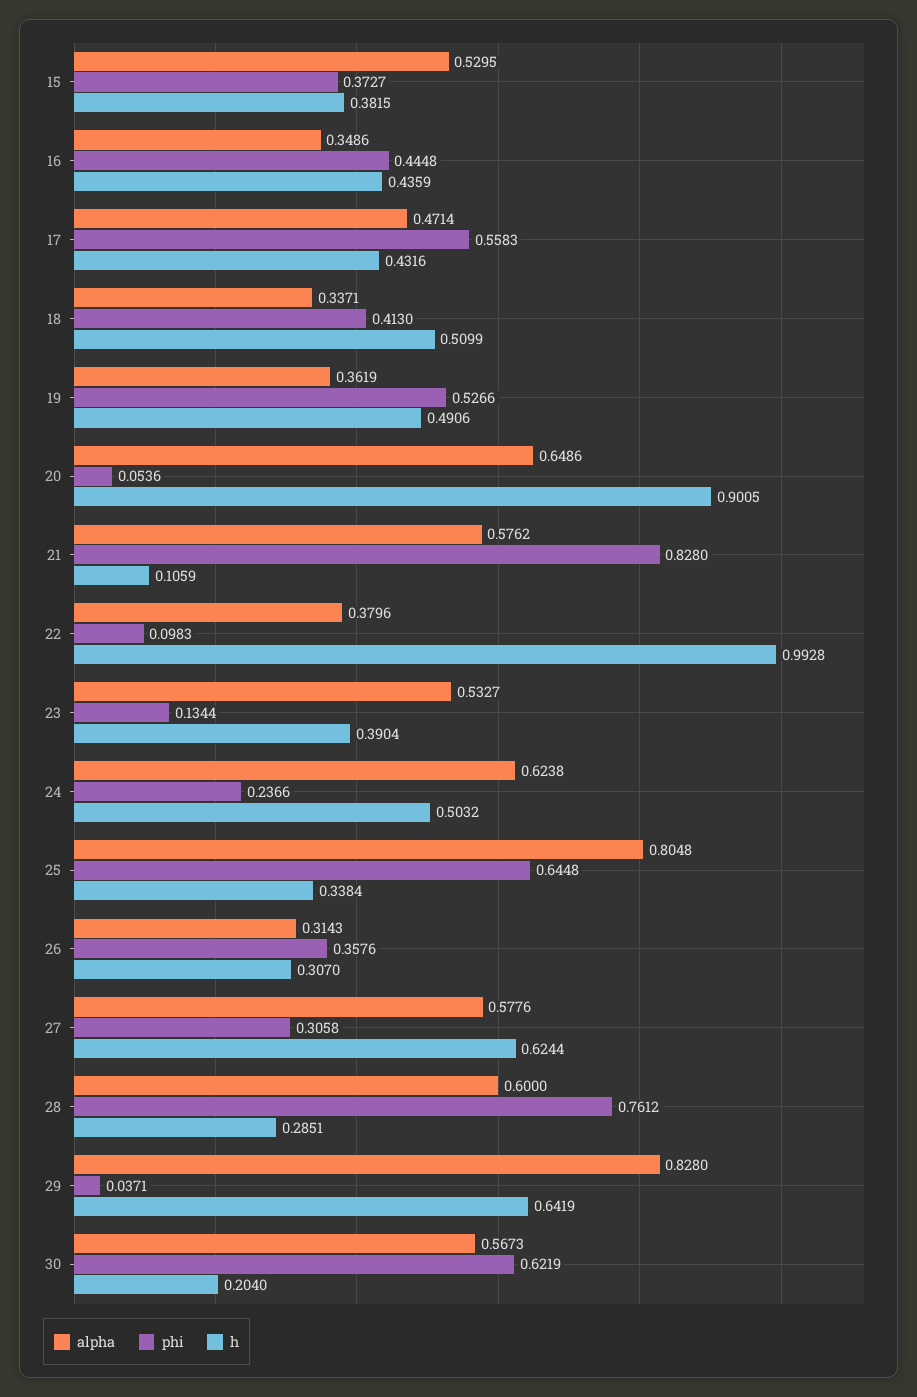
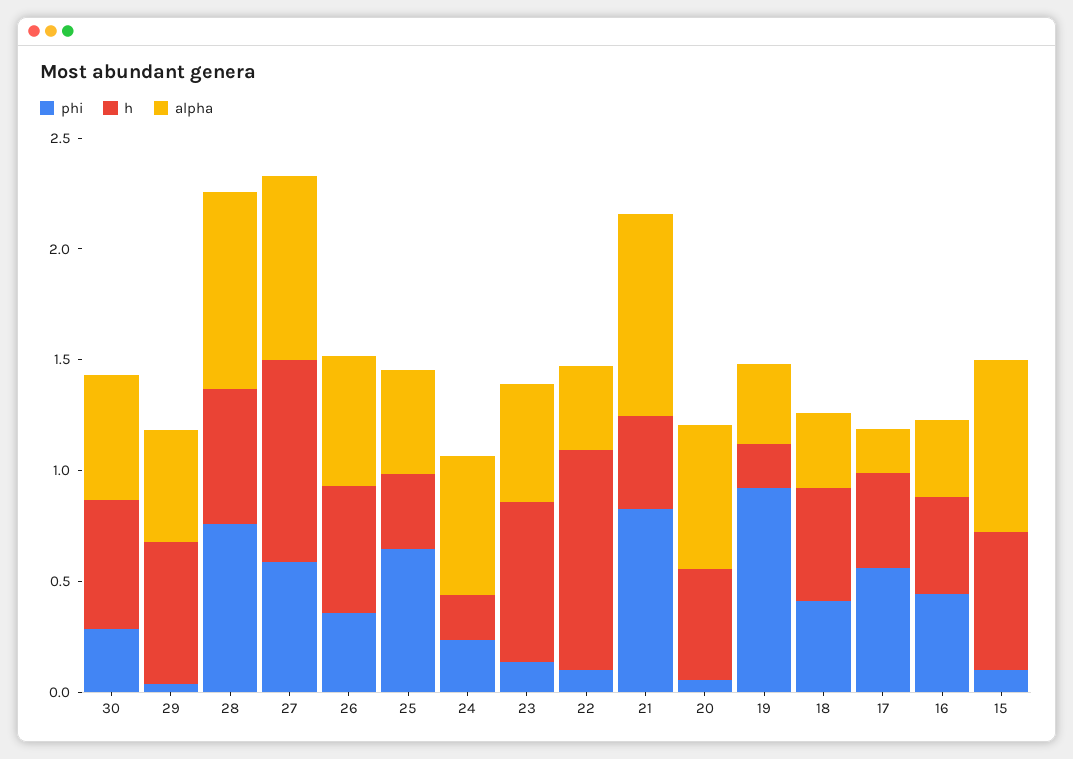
  {
    "alpha": {
-     "15": 0.5295,
+     "15": 0.8,
      "16": 0.3486,
-     "17": 0.4714,
+     "17": 0.2,
      "18": 0.3371,
      "19": 0.3619,
      "20": 0.6486,
-     "21": 0.5762,
+     "21": 0.9,
      "22": 0.3796,
      "23": 0.5327,
      "24": 0.6238,
-     "25": 0.8048,
+     "25": 0.5,
-     "26": 0.3143,
+     "26": 0.6,
-     "27": 0.5776,
+     "27": 0.8,
-     "28": 0.6,
+     "28": 0.9,
-     "29": 0.828,
+     "29": 0.5,
      "30": 0.5673
    },
    "phi": {
-     "15": 0.3727,
+     "15": 0.1,
      "16": 0.4448,
      "17": 0.5583,
      "18": 0.413,
-     "19": 0.5266,
+     "19": 0.9,
      "20": 0.0536,
      "21": 0.828,
      "22": 0.0983,
      "23": 0.1344,
      "24": 0.2366,
      "25": 0.6448,
      "26": 0.3576,
-     "27": 0.3058,
+     "27": 0.6,
      "28": 0.7612,
      "29": 0.0371,
-     "30": 0.6219
+     "30": 0.3
    },
    "h": {
-     "15": 0.3815,
+     "15": 0.6,
      "16": 0.4359,
      "17": 0.4316,
      "18": 0.5099,
-     "19": 0.4906,
+     "19": 0.2,
-     "20": 0.9005,
+     "20": 0.5,
-     "21": 0.1059,
+     "21": 0.4,
      "22": 0.9928,
-     "23": 0.3904,
+     "23": 0.7,
-     "24": 0.5032,
+     "24": 0.2,
      "25": 0.3384,
-     "26": 0.307,
+     "26": 0.6,
-     "27": 0.6244,
+     "27": 0.9,
-     "28": 0.2851,
+     "28": 0.6,
      "29": 0.6419,
-     "30": 0.204
+     "30": 0.6
    }
  }

